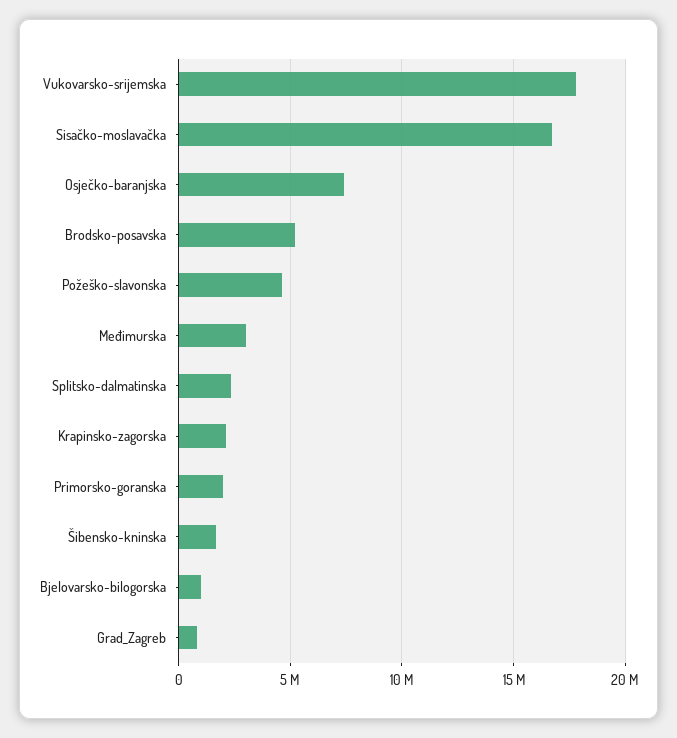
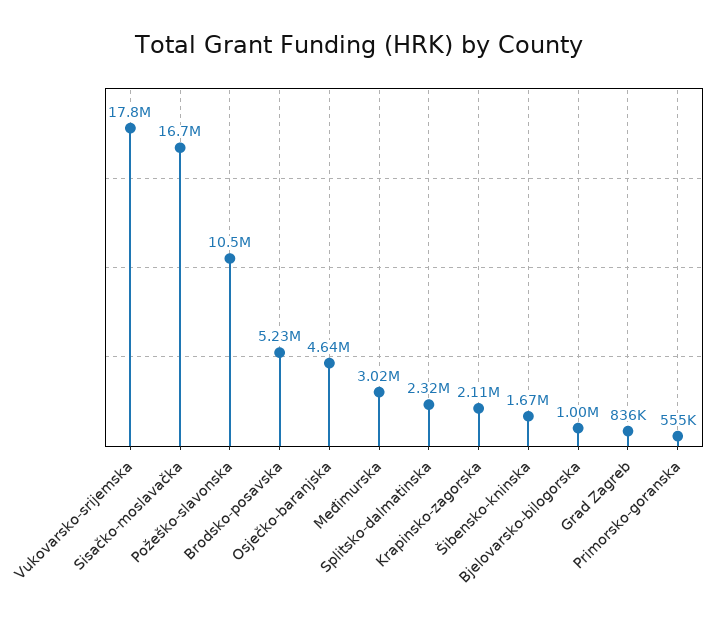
  {
    "Vukovarsko-srijemska": 17800000,
    "Sisačko-moslavačka": 16700000,
-   "Osječko-baranjska": 7500000,
+   "Osječko-baranjska": 4640000,
    "Brodsko-posavska": 5230000,
-   "Požeško-slavonska": 4500000,
+   "Požeško-slavonska": 10500000,
    "Međimurska": 3020000,
    "Splitsko-dalmatinska": 2320000,
    "Krapinsko-zagorska": 2110000,
-   "Primorsko-goranska": 2000000,
+   "Primorsko-goranska": 555000,
    "Šibensko-kninska": 1670000,
    "Bjelovarsko-bilogorska": 1000000,
    "Grad_Zagreb": 836000
  }

